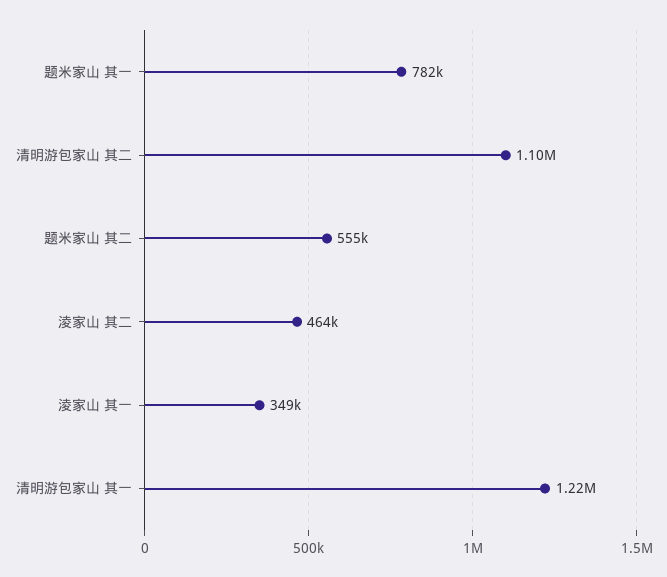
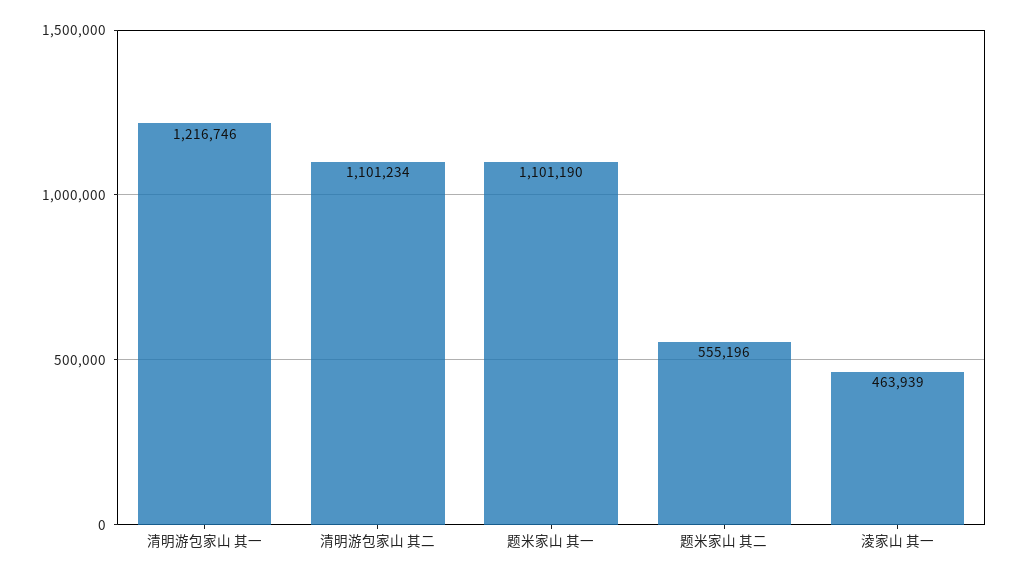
  {
-   "题米家山 其一": 782000,
+   "题米家山 其一": 1101190,
    "清明游包家山 其二": 1101234,
    "题米家山 其二": 555196,
-   "淩家山 其二": 464000,
-   "淩家山 其一": 349000,
+   "淩家山 其一": 463939,
    "清明游包家山 其一": 1216746
  }

